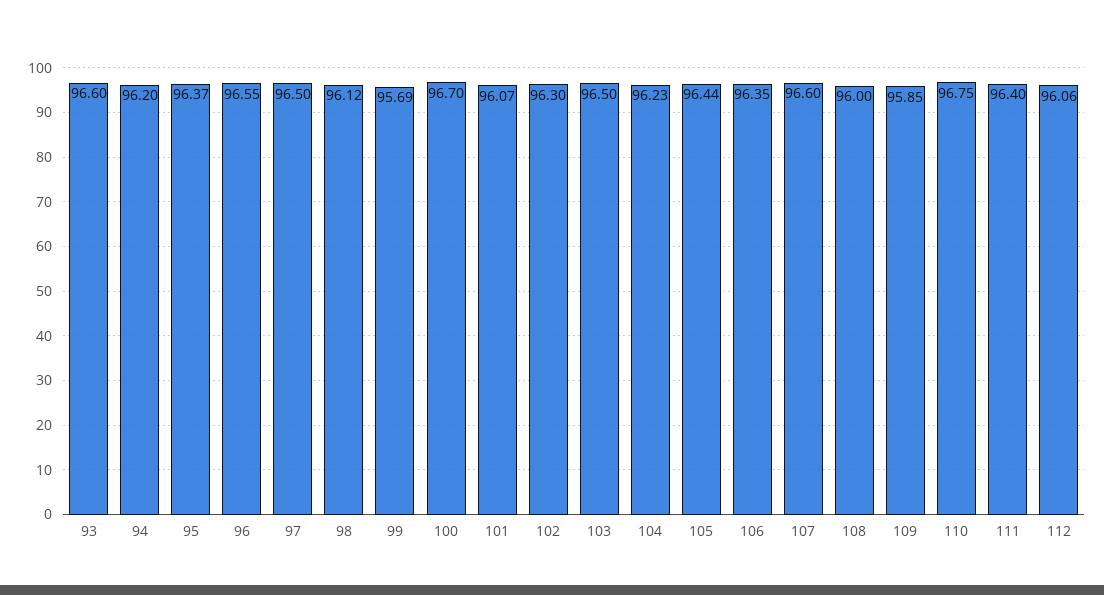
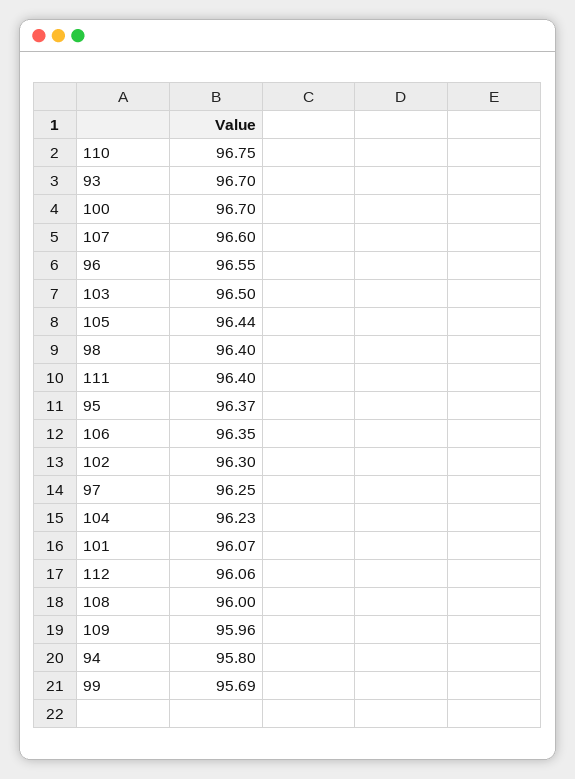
  {
-   "93": 96.6,
+   "93": 96.7,
-   "94": 96.2,
+   "94": 95.8,
    "95": 96.37,
    "96": 96.55,
-   "97": 96.5,
+   "97": 96.25,
-   "98": 96.12,
+   "98": 96.4,
    "99": 95.69,
    "100": 96.7,
    "101": 96.07,
    "102": 96.3,
    "103": 96.5,
    "104": 96.23,
    "105": 96.44,
    "106": 96.35,
    "107": 96.6,
    "108": 96,
-   "109": 95.85,
+   "109": 95.96,
    "110": 96.75,
    "111": 96.4,
    "112": 96.06
  }

